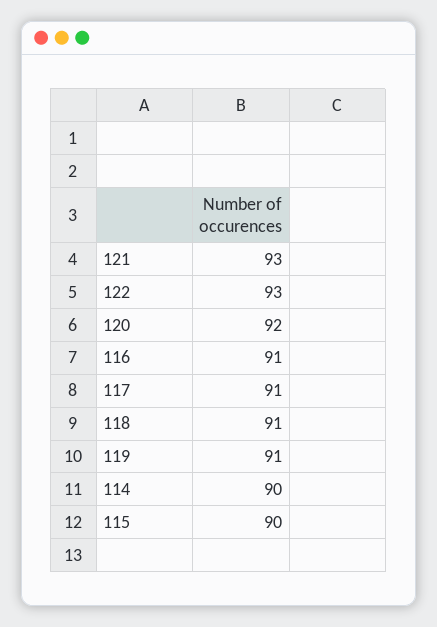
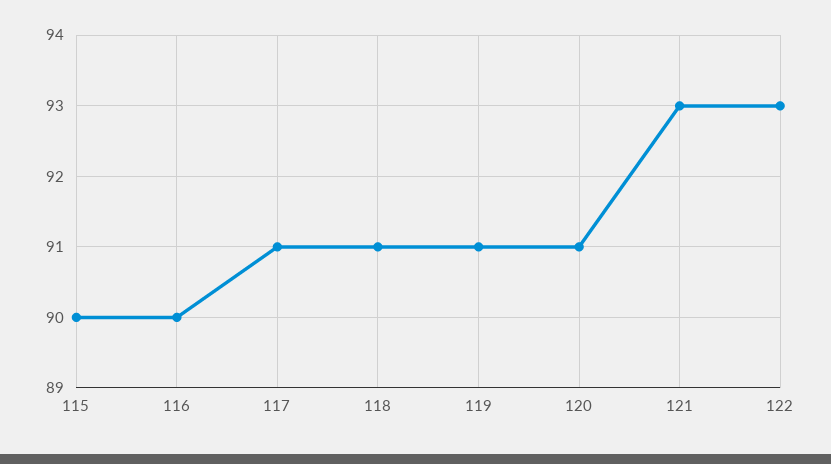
  {
    "121": 93,
    "122": 93,
-   "120": 92,
+   "120": 91,
-   "116": 91,
+   "116": 90,
    "117": 91,
    "118": 91,
    "119": 91,
-   "114": 90,
    "115": 90
  }

